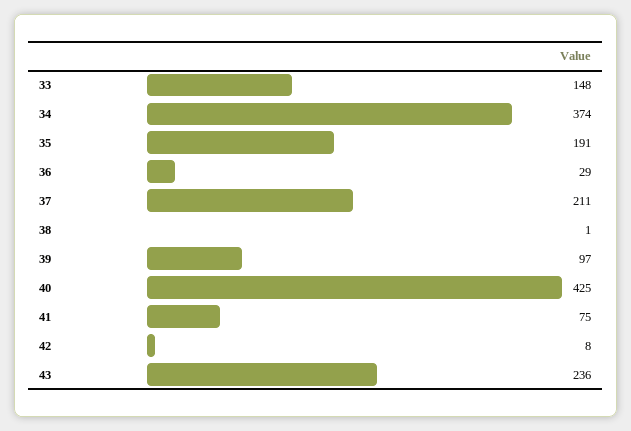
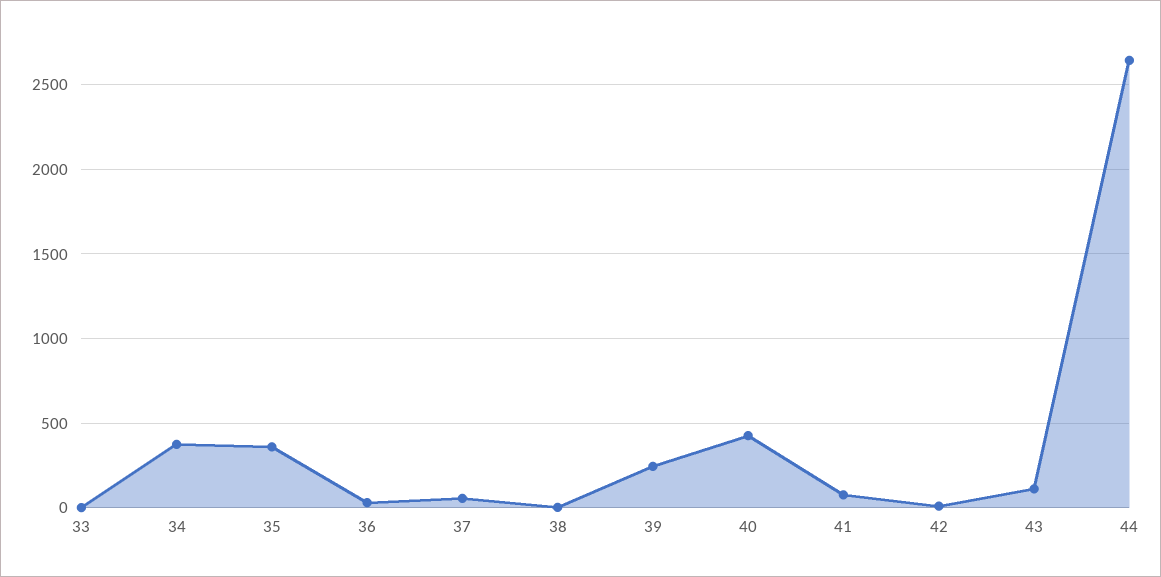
  {
-   "33": 148,
+   "33": 0,
    "34": 374,
-   "35": 191,
+   "35": 350,
    "36": 29,
-   "37": 211,
+   "37": 50,
    "38": 1,
-   "39": 97,
+   "39": 250,
    "40": 425,
    "41": 75,
    "42": 8,
-   "43": 236
+   "43": 100,
+   "44": 2650
  }

